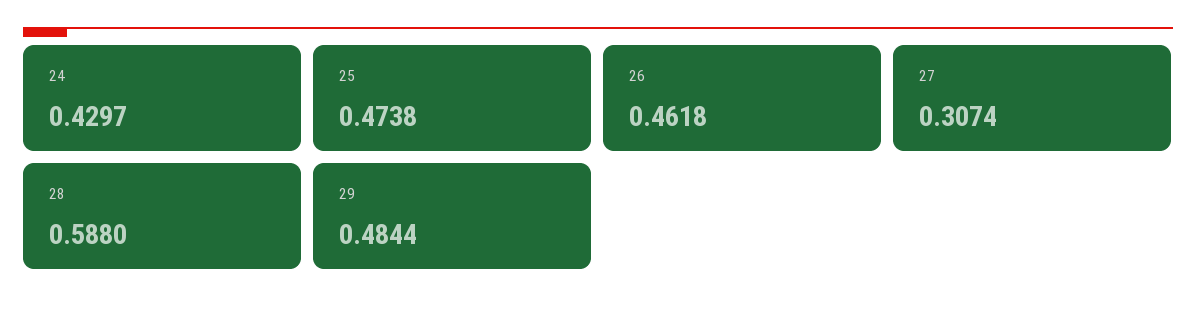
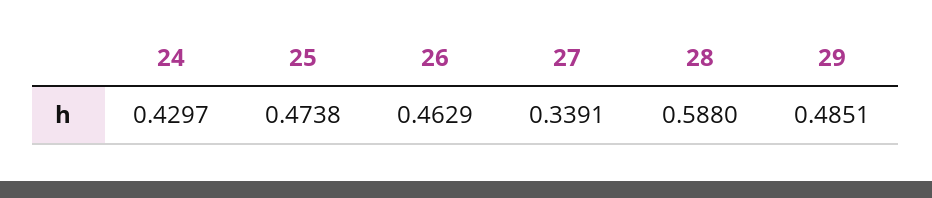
  {
    "24": 0.4297,
    "25": 0.4738,
-   "26": 0.4618,
+   "26": 0.4629,
-   "27": 0.3074,
+   "27": 0.3391,
    "28": 0.588,
-   "29": 0.4844
+   "29": 0.4851
  }

